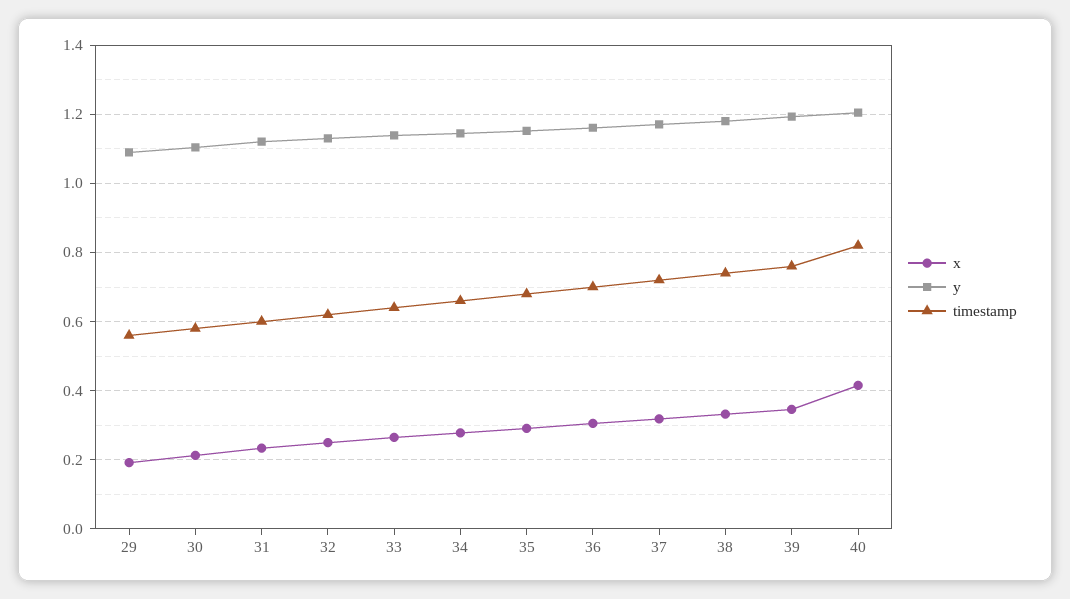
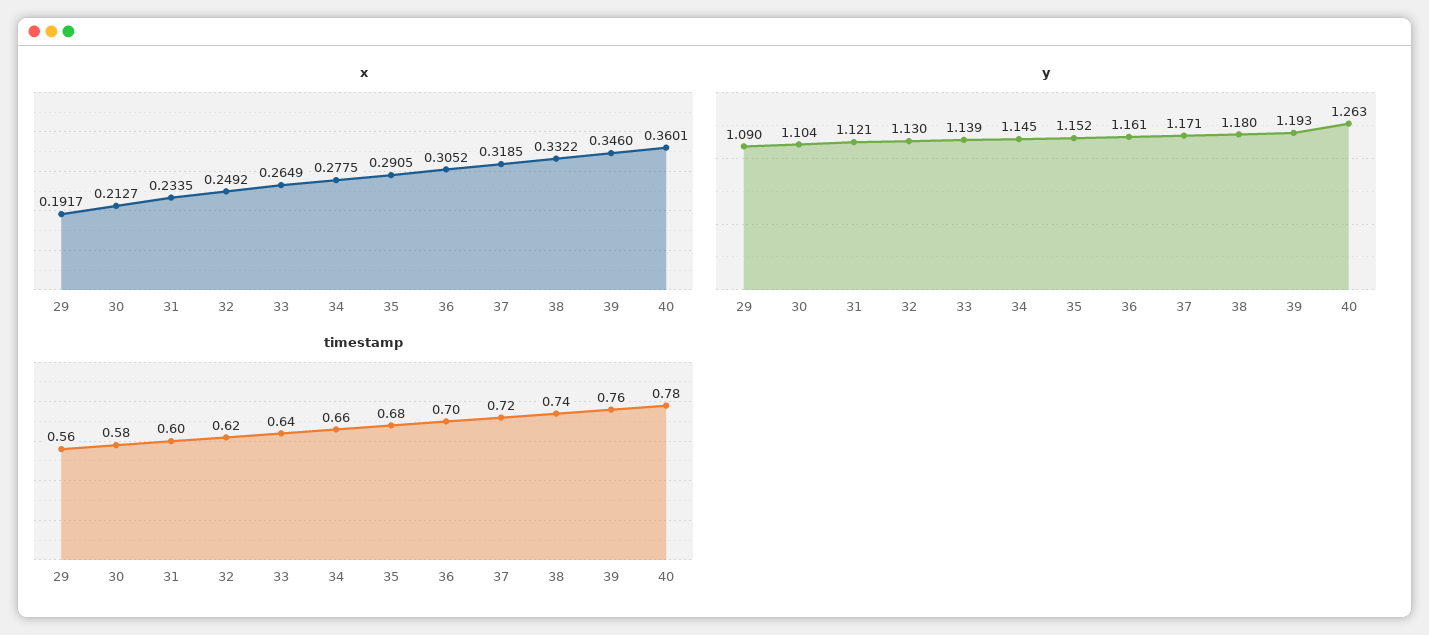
  {
    "x": {
      "29": 0.1917,
      "30": 0.2127,
      "31": 0.2335,
      "32": 0.2492,
      "33": 0.2649,
      "34": 0.2775,
      "35": 0.2905,
      "36": 0.3052,
      "37": 0.3185,
      "38": 0.3322,
      "39": 0.346,
-     "40": 0.42
+     "40": 0.3601
    },
    "y": {
      "29": 1.09,
      "30": 1.104,
      "31": 1.121,
      "32": 1.13,
      "33": 1.139,
      "34": 1.145,
      "35": 1.152,
      "36": 1.161,
      "37": 1.171,
      "38": 1.18,
      "39": 1.193,
-     "40": 1.2
+     "40": 1.263
    },
    "timestamp": {
      "29": 0.56,
      "30": 0.58,
      "31": 0.6,
      "32": 0.62,
      "33": 0.64,
      "34": 0.66,
      "35": 0.68,
      "36": 0.7,
      "37": 0.72,
      "38": 0.74,
      "39": 0.76,
-     "40": 0.82
+     "40": 0.78
    }
  }

